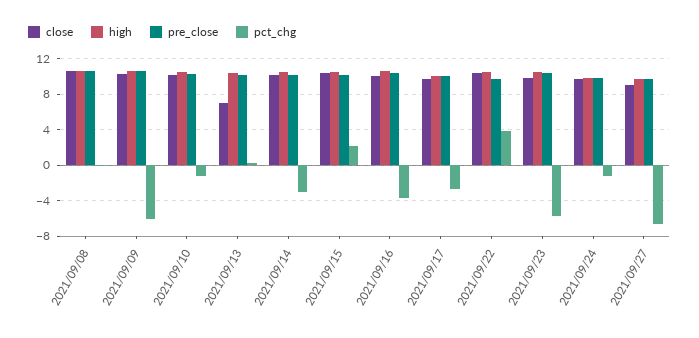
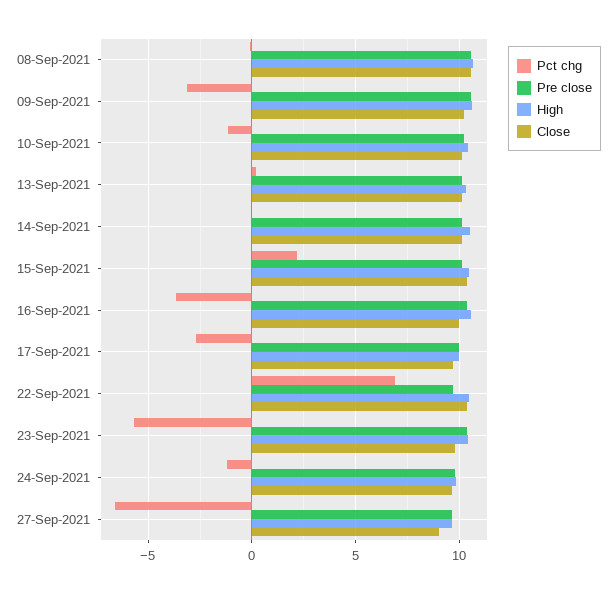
  {
    "close": {
      "2021/09/08": 10.5,
      "2021/09/09": 10,
      "2021/09/10": 10,
-     "2021/09/13": 7,
+     "2021/09/13": 10,
      "2021/09/14": 10,
      "2021/09/15": 10.5,
      "2021/09/16": 10,
      "2021/09/17": 9.5,
      "2021/09/22": 10.5,
      "2021/09/23": 10,
      "2021/09/24": 9.5,
      "2021/09/27": 9
    },
    "high": {
      "2021/09/08": 10.5,
      "2021/09/09": 10.5,
      "2021/09/10": 10.5,
      "2021/09/13": 10.5,
      "2021/09/14": 10.5,
      "2021/09/15": 10.5,
      "2021/09/16": 10.5,
      "2021/09/17": 10,
      "2021/09/22": 10.5,
      "2021/09/23": 10.5,
      "2021/09/24": 10,
      "2021/09/27": 9.5
    },
    "pre_close": {
      "2021/09/08": 10.5,
      "2021/09/09": 10.5,
      "2021/09/10": 10,
      "2021/09/13": 10,
      "2021/09/14": 10,
      "2021/09/15": 10,
      "2021/09/16": 10.5,
      "2021/09/17": 10,
      "2021/09/22": 9.5,
      "2021/09/23": 10.5,
      "2021/09/24": 10,
      "2021/09/27": 9.5
    },
    "pct_chg": {
      "2021/09/08": 0,
-     "2021/09/09": -6,
+     "2021/09/09": -3,
      "2021/09/10": -1,
      "2021/09/13": 0,
-     "2021/09/14": -3,
+     "2021/09/14": 0,
      "2021/09/15": 2,
      "2021/09/16": -3.5,
      "2021/09/17": -2.5,
-     "2021/09/22": 4,
+     "2021/09/22": 7,
      "2021/09/23": -5.5,
      "2021/09/24": -1,
      "2021/09/27": -6.5
    }
  }

